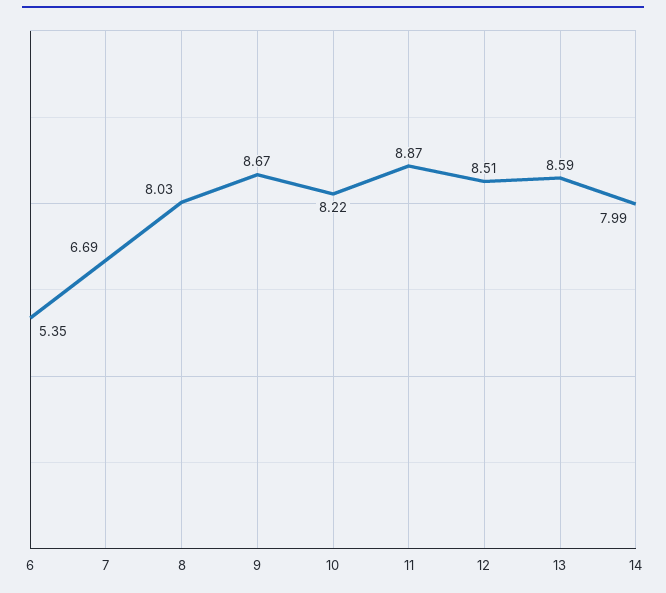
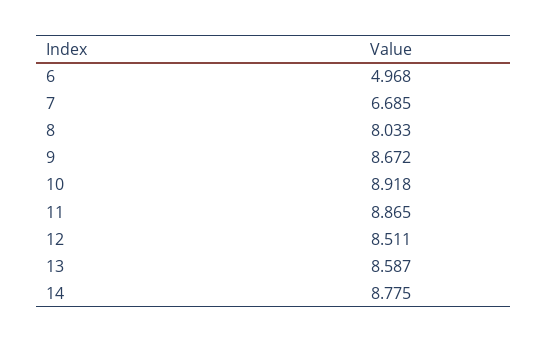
  {
-   "6": 5.35,
+   "6": 4.968,
    "7": 6.685,
    "8": 8.033,
    "9": 8.672,
-   "10": 8.22,
+   "10": 8.918,
    "11": 8.865,
    "12": 8.511,
    "13": 8.587,
-   "14": 7.99
+   "14": 8.775
  }

